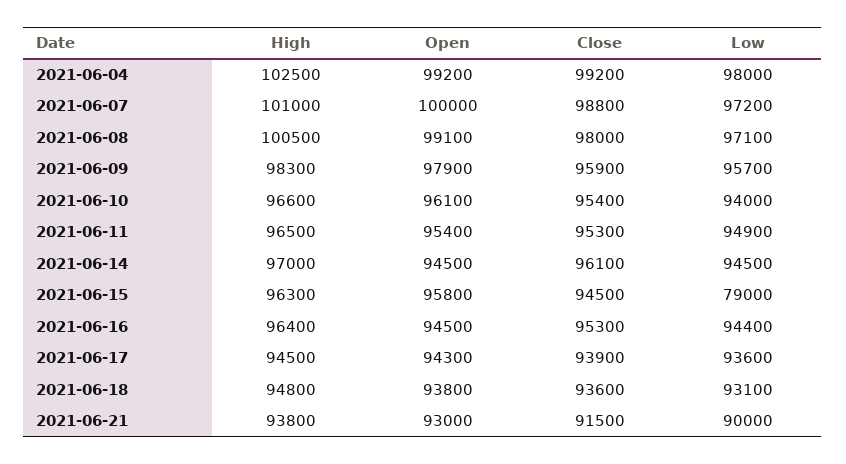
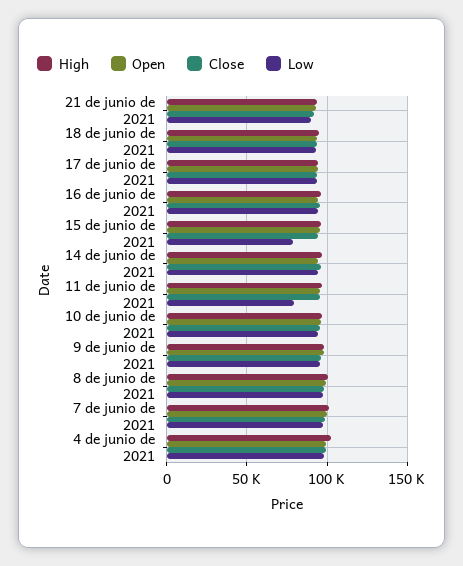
  {
    "High": {
      "2021-06-04": 102500,
      "2021-06-07": 101000,
      "2021-06-08": 100500,
      "2021-06-09": 98300,
      "2021-06-10": 96600,
      "2021-06-11": 96500,
      "2021-06-14": 97000,
      "2021-06-15": 96300,
      "2021-06-16": 96400,
      "2021-06-17": 94500,
      "2021-06-18": 94800,
      "2021-06-21": 93800
    },
    "Open": {
      "2021-06-04": 99200,
      "2021-06-07": 100000,
      "2021-06-08": 99100,
      "2021-06-09": 97900,
      "2021-06-10": 96100,
      "2021-06-11": 95400,
      "2021-06-14": 94500,
      "2021-06-15": 95800,
      "2021-06-16": 94500,
      "2021-06-17": 94300,
      "2021-06-18": 93800,
      "2021-06-21": 93000
    },
    "Close": {
      "2021-06-04": 99200,
      "2021-06-07": 98800,
      "2021-06-08": 98000,
      "2021-06-09": 95900,
      "2021-06-10": 95400,
      "2021-06-11": 95300,
      "2021-06-14": 96100,
      "2021-06-15": 94500,
      "2021-06-16": 95300,
      "2021-06-17": 93900,
      "2021-06-18": 93600,
      "2021-06-21": 91500
    },
    "Low": {
      "2021-06-04": 98000,
      "2021-06-07": 97200,
      "2021-06-08": 97100,
      "2021-06-09": 95700,
      "2021-06-10": 94000,
-     "2021-06-11": 94900,
+     "2021-06-11": 80000,
      "2021-06-14": 94500,
      "2021-06-15": 79000,
      "2021-06-16": 94400,
      "2021-06-17": 93600,
      "2021-06-18": 93100,
      "2021-06-21": 90000
    }
  }

